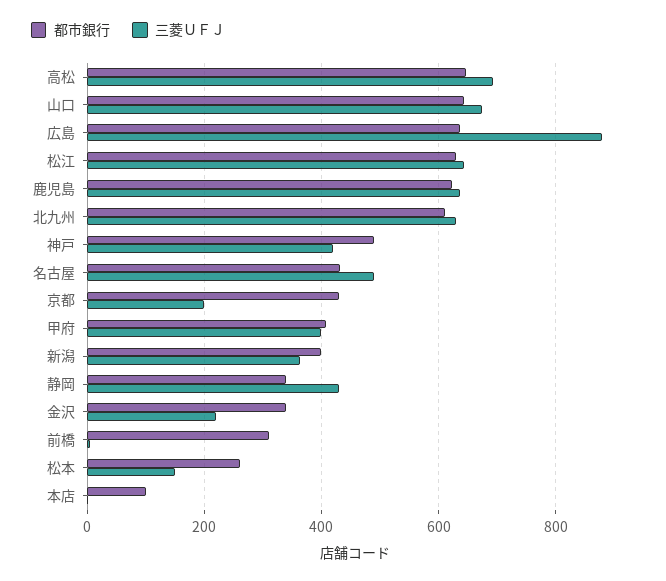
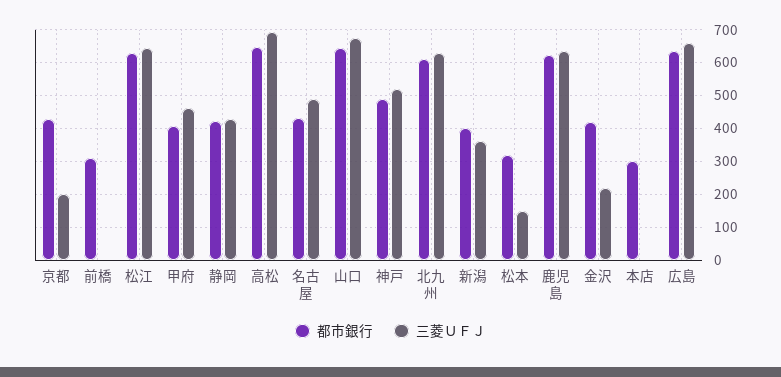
  {
    "都市銀行": {
      "高松": 640,
      "山口": 640,
      "広島": 640,
      "松江": 640,
      "鹿児島": 620,
      "北九州": 620,
      "神戸": 500,
      "名古屋": 440,
      "京都": 440,
      "甲府": 400,
      "新潟": 400,
-     "静岡": 340,
+     "静岡": 420,
-     "金沢": 340,
+     "金沢": 420,
      "前橋": 320,
-     "松本": 260,
+     "松本": 320,
-     "本店": 100
+     "本店": 300
    },
    "三菱ＵＦＪ": {
      "高松": 700,
      "山口": 680,
-     "広島": 880,
+     "広島": 660,
      "松江": 640,
      "鹿児島": 640,
      "北九州": 640,
-     "神戸": 420,
+     "神戸": 520,
      "名古屋": 500,
      "京都": 200,
-     "甲府": 400,
+     "甲府": 460,
      "新潟": 360,
      "静岡": 440,
      "金沢": 220,
      "前橋": 0,
      "松本": 160,
      "本店": 0
    }
  }

